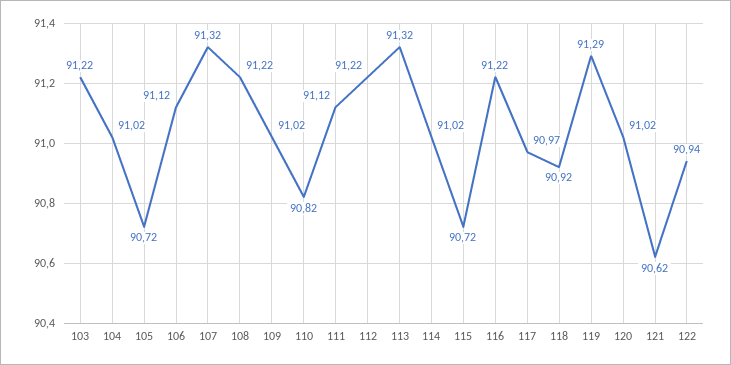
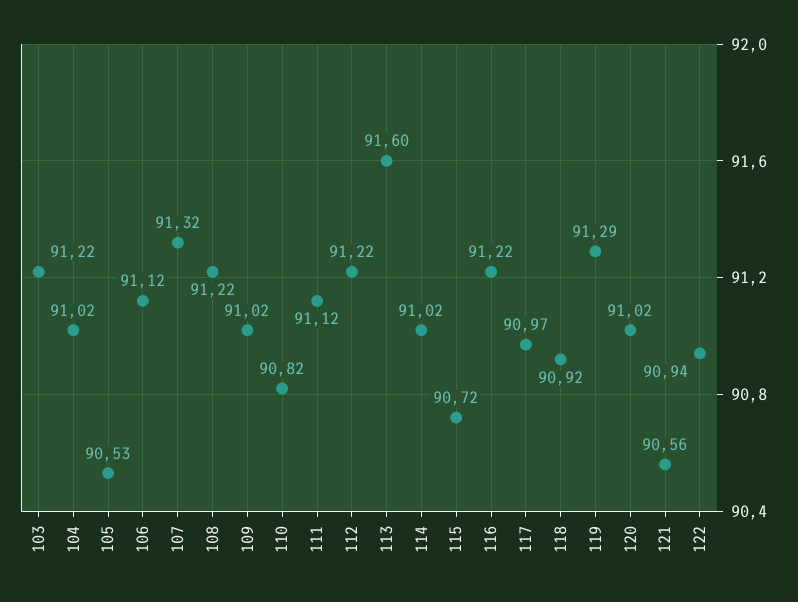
  {
    "103": 91.22,
    "104": 91.02,
-   "105": 90.72,
+   "105": 90.53,
    "106": 91.12,
    "107": 91.32,
    "108": 91.22,
    "109": 91.02,
    "110": 90.82,
    "111": 91.12,
    "112": 91.22,
-   "113": 91.32,
+   "113": 91.6,
    "114": 91.02,
    "115": 90.72,
    "116": 91.22,
    "117": 90.97,
    "118": 90.92,
    "119": 91.29,
    "120": 91.02,
-   "121": 90.62,
+   "121": 90.56,
    "122": 90.94
  }

